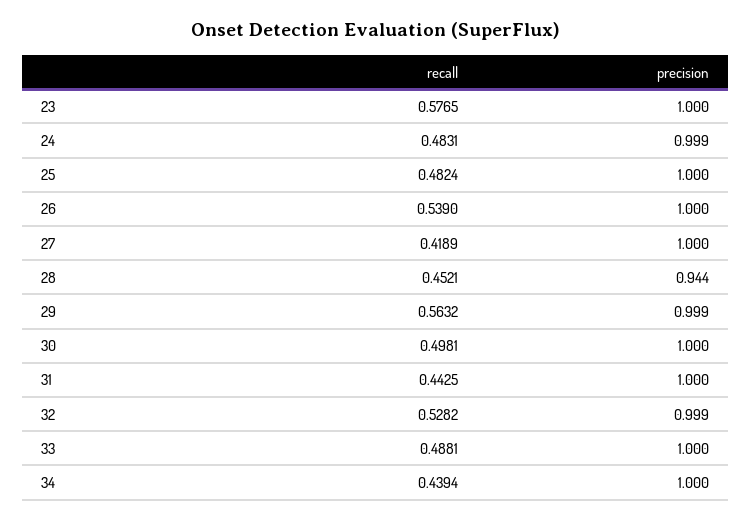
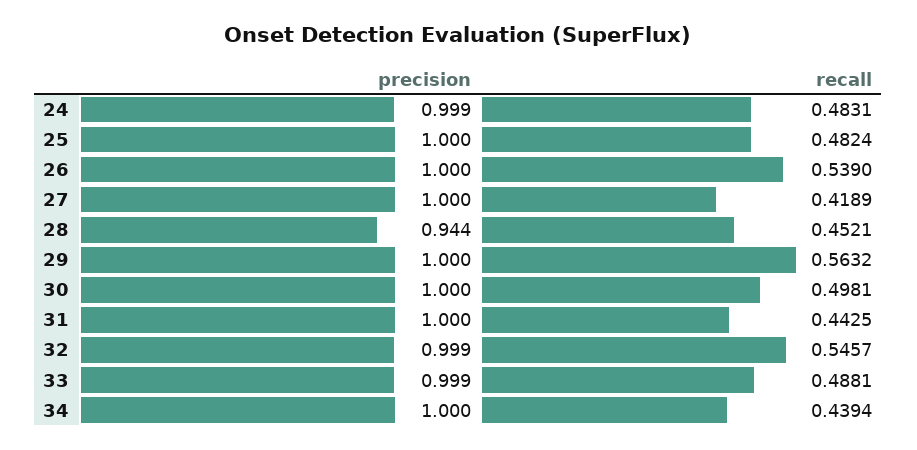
  {
    "recall": {
-     "23": 0.5765,
      "24": 0.4831,
      "25": 0.4824,
      "26": 0.539,
      "27": 0.4189,
      "28": 0.4521,
      "29": 0.5632,
      "30": 0.4981,
      "31": 0.4425,
-     "32": 0.5282,
+     "32": 0.5457,
      "33": 0.4881,
      "34": 0.4394
    },
    "precision": {
-     "23": 1,
      "24": 0.999,
      "25": 1,
      "26": 1,
      "27": 1,
      "28": 0.944,
-     "29": 0.999,
+     "29": 1,
      "30": 1,
      "31": 1,
      "32": 0.999,
-     "33": 1,
+     "33": 0.999,
      "34": 1
    }
  }

